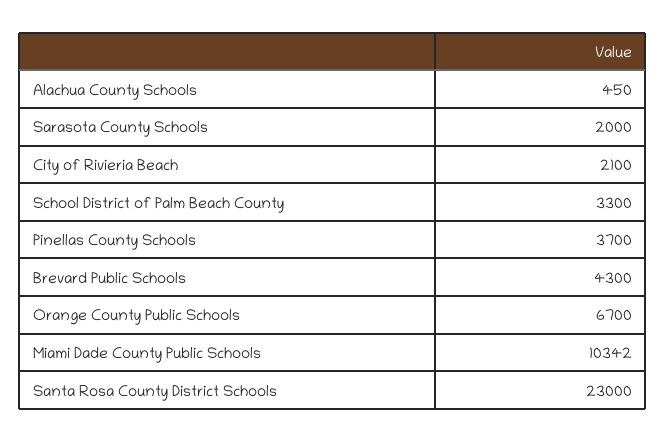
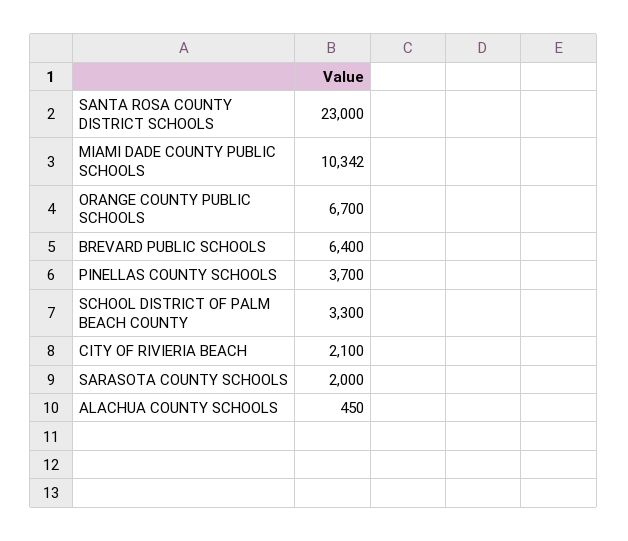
  {
    "Alachua County Schools": 450,
    "Sarasota County Schools": 2000,
    "City of Rivieria Beach": 2100,
    "School District of Palm Beach County": 3300,
    "Pinellas County Schools": 3700,
-   "Brevard Public Schools": 4300,
+   "Brevard Public Schools": 6400,
    "Orange County Public Schools": 6700,
    "Miami Dade County Public Schools": 10342,
    "Santa Rosa County District Schools": 23000
  }

